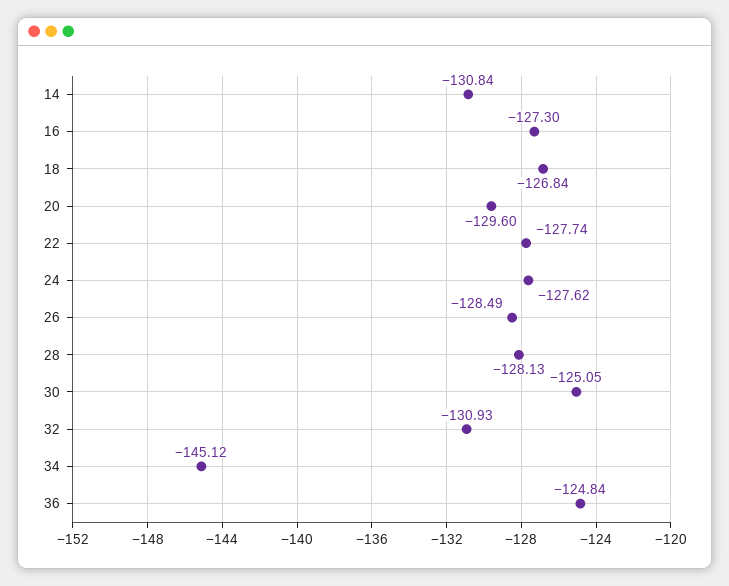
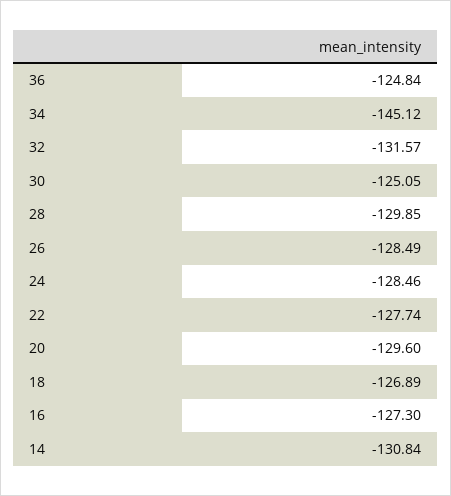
  {
    "14": -130.84,
    "16": -127.3,
-   "18": -126.84,
+   "18": -126.89,
    "20": -129.6,
    "22": -127.74,
-   "24": -127.62,
+   "24": -128.46,
    "26": -128.49,
-   "28": -128.13,
+   "28": -129.85,
    "30": -125.05,
-   "32": -130.93,
+   "32": -131.57,
    "34": -145.12,
    "36": -124.84
  }

